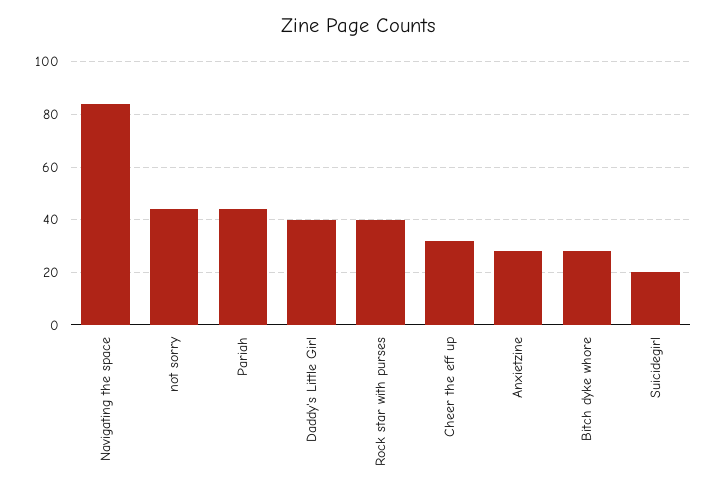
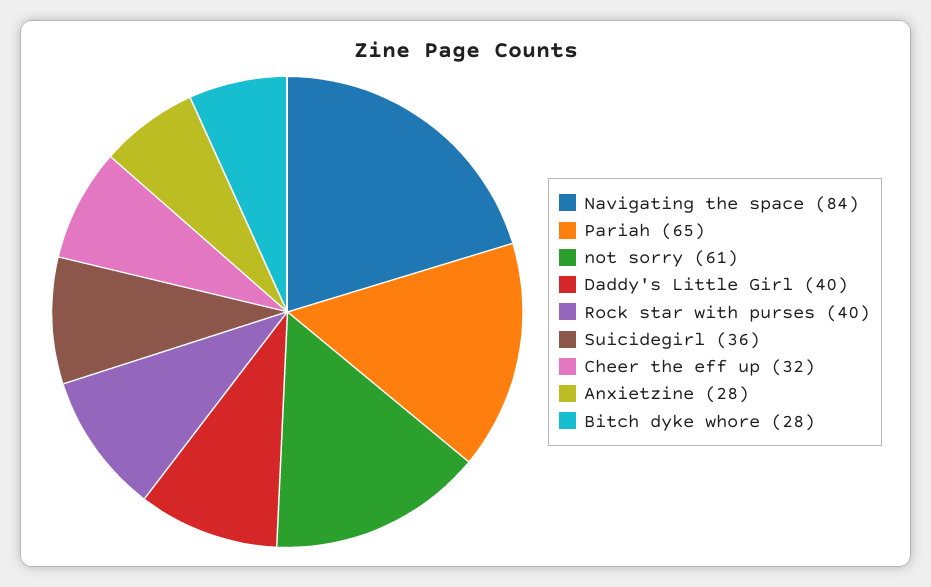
  {
    "Navigating the space": 84,
-   "not sorry": 45,
+   "not sorry": 61,
-   "Pariah": 45,
+   "Pariah": 65,
    "Daddy's Little Girl": 40,
    "Rock star with purses": 40,
    "Cheer the eff up": 32,
    "Anxietzine": 28,
    "Bitch dyke whore": 28,
-   "Suicidegirl": 20
+   "Suicidegirl": 36
  }

